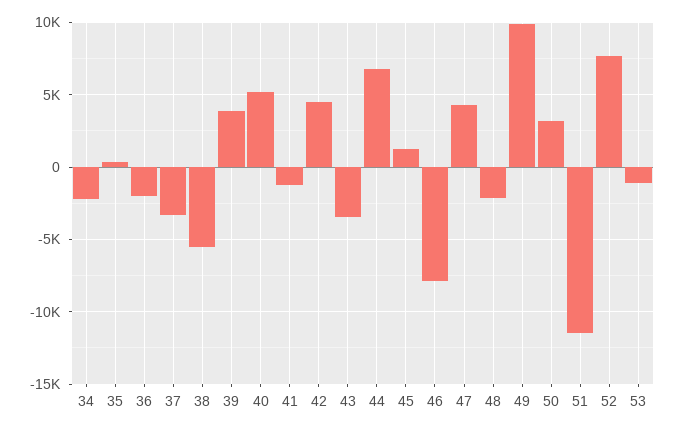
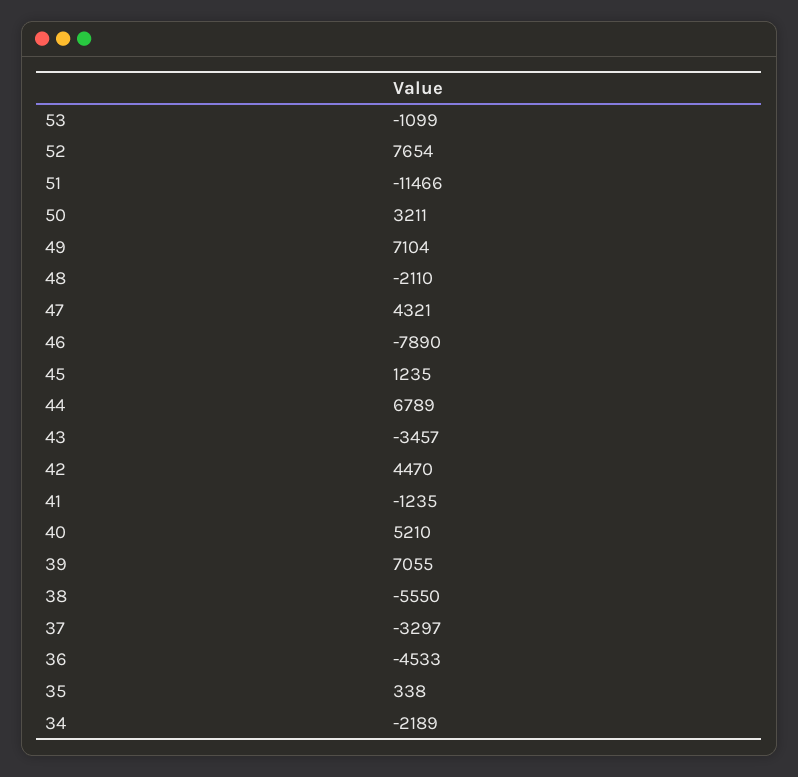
  {
    "34": -2189,
    "35": 338,
-   "36": -2000,
+   "36": -4533,
    "37": -3297,
    "38": -5550,
-   "39": 4000,
+   "39": 7055,
    "40": 5210,
    "41": -1235,
    "42": 4470,
    "43": -3457,
    "44": 6789,
    "45": 1235,
    "46": -7890,
    "47": 4321,
    "48": -2110,
-   "49": 10000,
+   "49": 7104,
    "50": 3211,
    "51": -11466,
    "52": 7654,
    "53": -1099
  }

